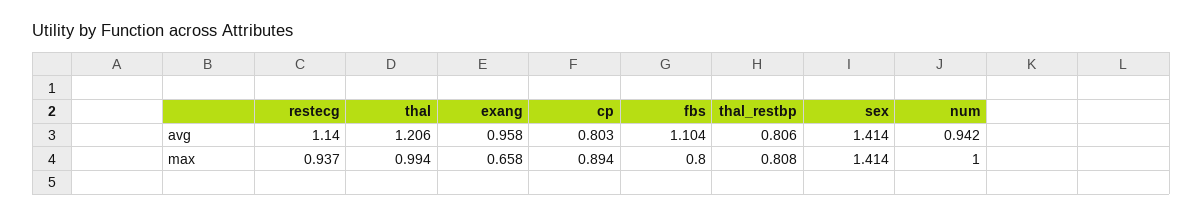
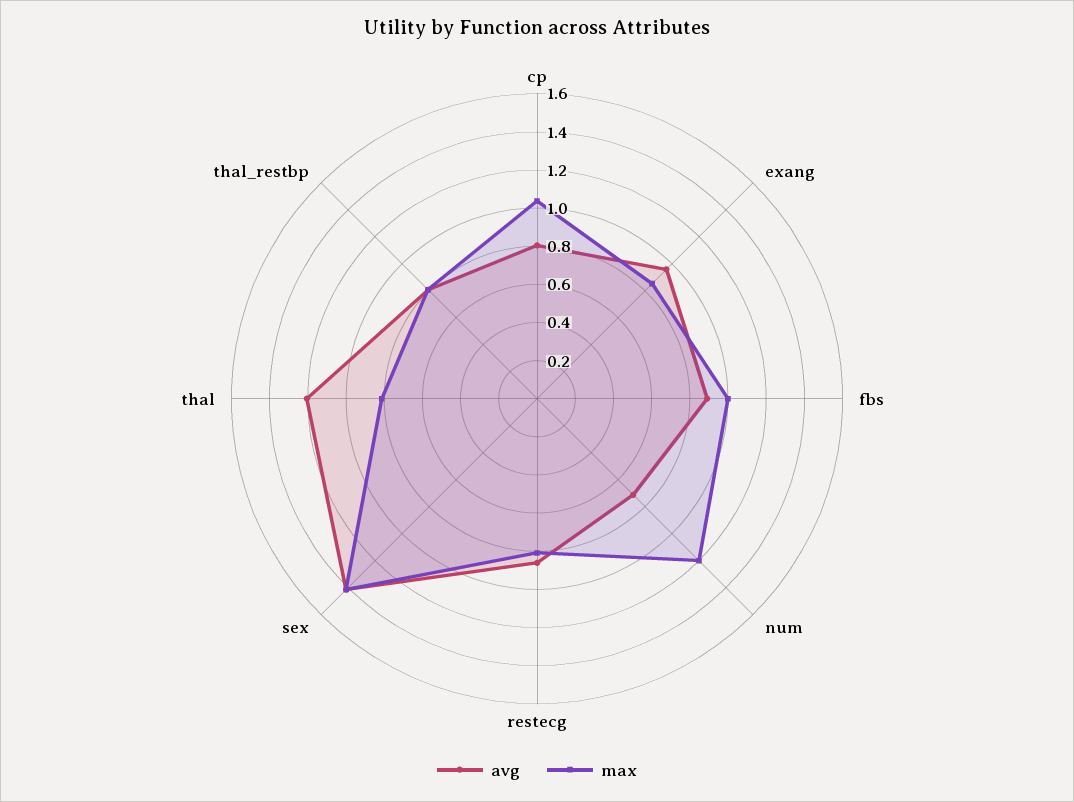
  {
    "avg": {
-     "restecg": 1.14,
+     "restecg": 0.85,
      "thal": 1.206,
      "exang": 0.958,
      "cp": 0.803,
-     "fbs": 1.104,
+     "fbs": 0.9,
      "thal_restbp": 0.806,
      "sex": 1.414,
-     "num": 0.942
+     "num": 0.7
    },
    "max": {
-     "restecg": 0.937,
+     "restecg": 0.8,
-     "thal": 0.994,
+     "thal": 0.8,
-     "exang": 0.658,
+     "exang": 0.85,
-     "cp": 0.894,
+     "cp": 1.05,
-     "fbs": 0.8,
+     "fbs": 1,
      "thal_restbp": 0.808,
      "sex": 1.414,
-     "num": 1
+     "num": 1.2
    }
  }

